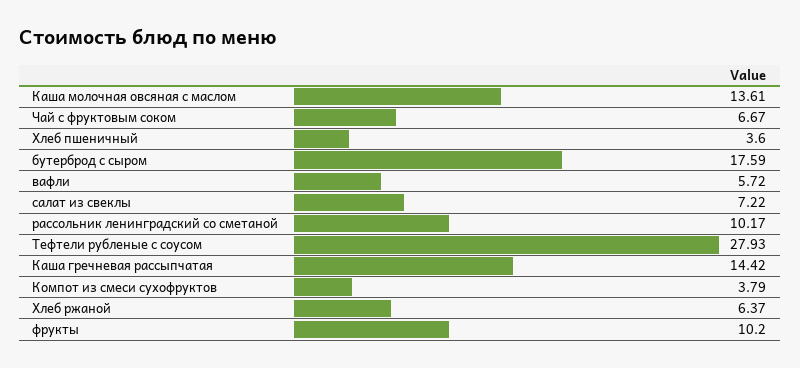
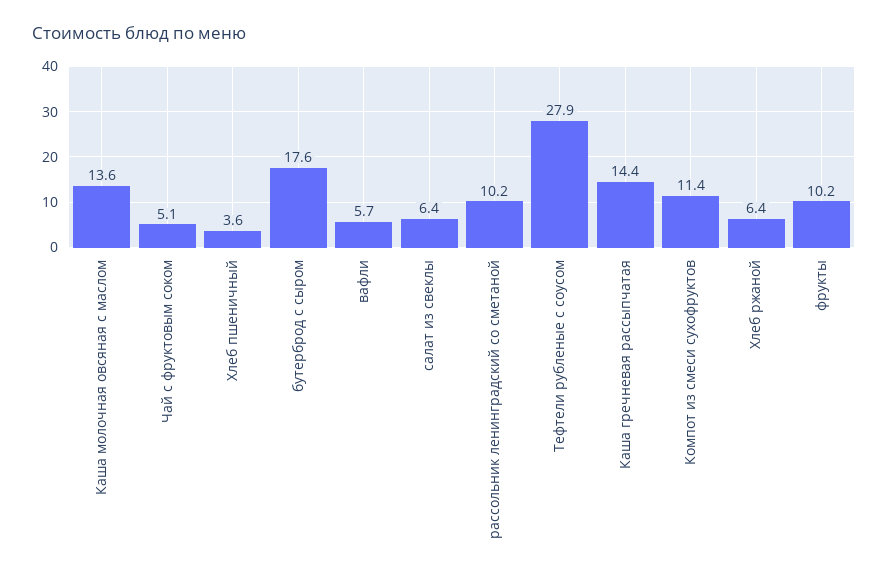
  {
    "Каша молочная овсяная с маслом": 13.61,
-   "Чай с фруктовым соком": 6.67,
+   "Чай с фруктовым соком": 5.1,
    "Хлеб пшеничный": 3.6,
    "бутерброд с сыром": 17.59,
    "вафли": 5.72,
-   "салат из свеклы": 7.22,
+   "салат из свеклы": 6.4,
    "рассольник ленинградский со сметаной": 10.17,
    "Тефтели рубленые с соусом": 27.93,
    "Каша гречневая рассыпчатая": 14.42,
-   "Компот из смеси сухофруктов": 3.79,
+   "Компот из смеси сухофруктов": 11.4,
    "Хлеб ржаной": 6.37,
    "фрукты": 10.2
  }

